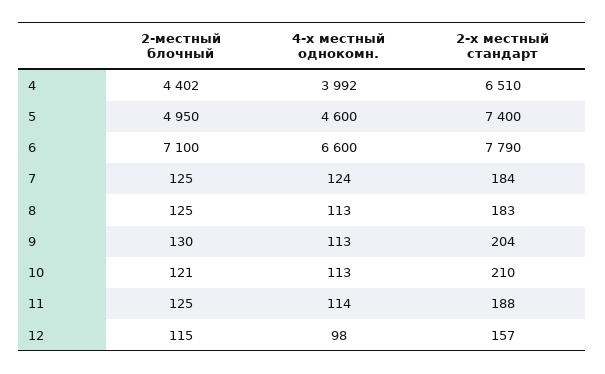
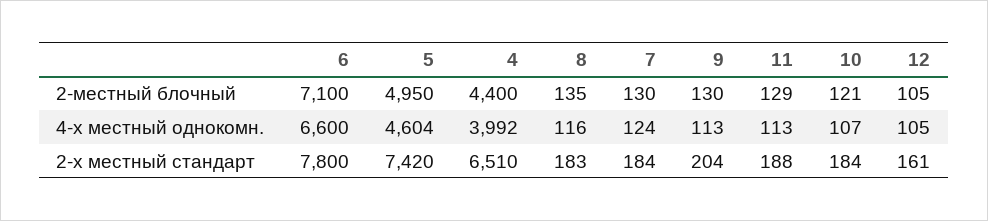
  {
    "2-местный блочный": {
-     "4": 4402,
+     "4": 4400,
      "5": 4950,
      "6": 7100,
-     "7": 125,
+     "7": 130,
-     "8": 125,
+     "8": 135,
      "9": 130,
      "10": 121,
-     "11": 125,
+     "11": 129,
-     "12": 115
+     "12": 105
    },
    "4-х местный однокомн.": {
      "4": 3992,
-     "5": 4600,
+     "5": 4604,
      "6": 6600,
      "7": 124,
-     "8": 113,
+     "8": 116,
      "9": 113,
-     "10": 113,
+     "10": 107,
-     "11": 114,
+     "11": 113,
-     "12": 98
+     "12": 105
    },
    "2-х местный стандарт": {
      "4": 6510,
-     "5": 7400,
+     "5": 7420,
-     "6": 7790,
+     "6": 7800,
      "7": 184,
      "8": 183,
      "9": 204,
-     "10": 210,
+     "10": 184,
      "11": 188,
-     "12": 157
+     "12": 161
    }
  }

